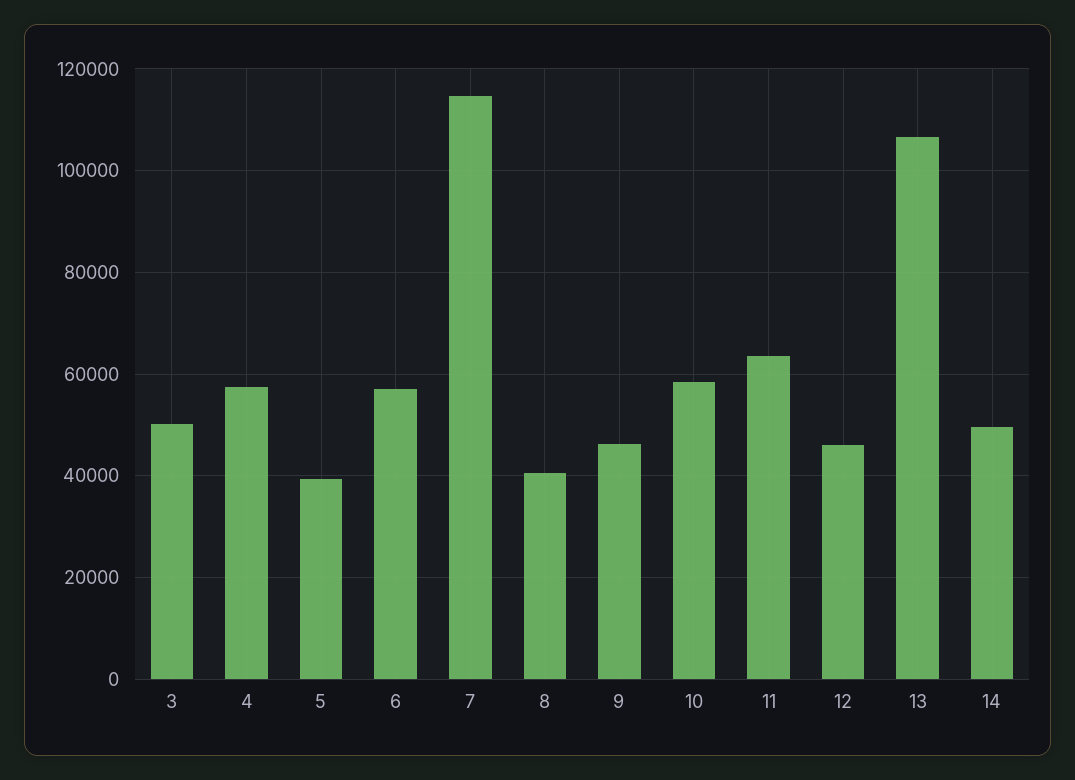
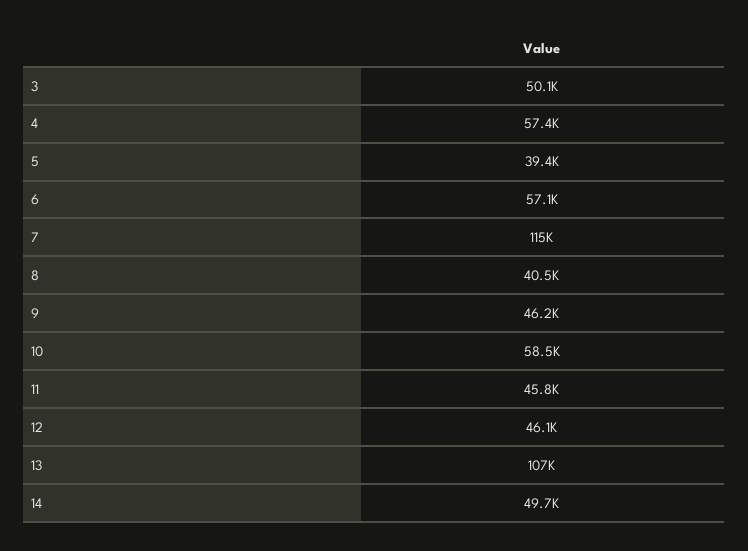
  {
    "3": 50100,
    "4": 57400,
    "5": 39400,
    "6": 57100,
    "7": 115000,
    "8": 40500,
    "9": 46200,
    "10": 58500,
-   "11": 64000,
+   "11": 45800,
    "12": 46100,
    "13": 107000,
    "14": 49700
  }

